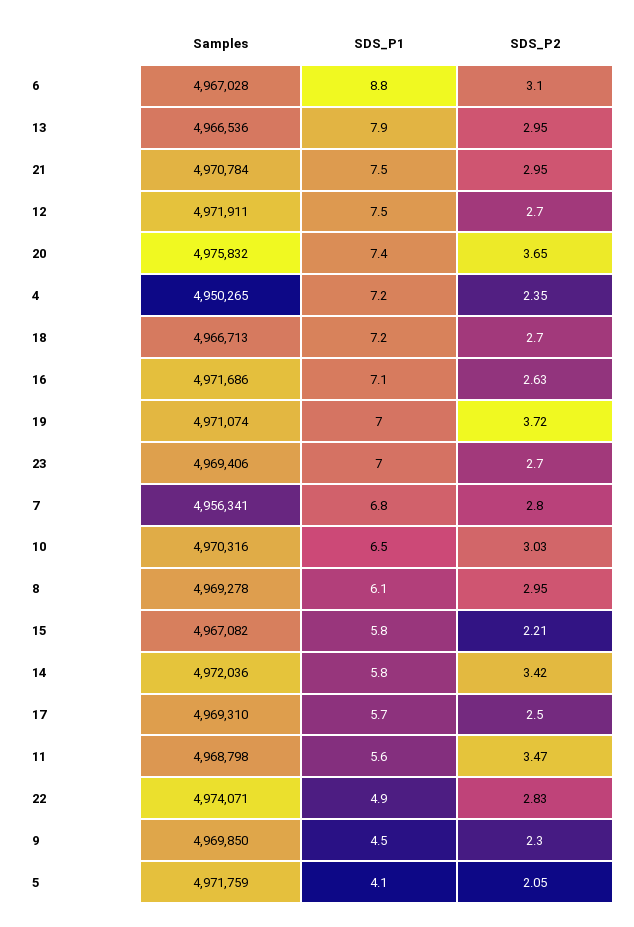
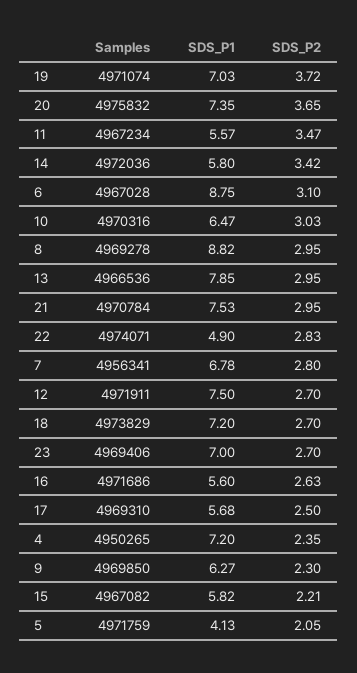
  {
    "Samples": {
      "6": 4967028,
      "13": 4966536,
      "21": 4970784,
      "12": 4971911,
      "20": 4975832,
      "4": 4950265,
-     "18": 4966713,
+     "18": 4973829,
      "16": 4971686,
      "19": 4971074,
      "23": 4969406,
      "7": 4956341,
      "10": 4970316,
      "8": 4969278,
      "15": 4967082,
      "14": 4972036,
      "17": 4969310,
-     "11": 4968798,
+     "11": 4967234,
      "22": 4974071,
      "9": 4969850,
      "5": 4971759
    },
    "SDS_P1": {
      "6": 8.75,
      "13": 7.85,
      "21": 7.53,
      "12": 7.5,
      "20": 7.35,
      "4": 7.2,
      "18": 7.2,
-     "16": 7.1,
+     "16": 5.6,
      "19": 7.03,
      "23": 7,
      "7": 6.78,
      "10": 6.47,
-     "8": 6.1,
+     "8": 8.82,
      "15": 5.82,
      "14": 5.8,
      "17": 5.68,
      "11": 5.57,
      "22": 4.9,
-     "9": 4.5,
+     "9": 6.27,
      "5": 4.13
    },
    "SDS_P2": {
      "6": 3.1,
      "13": 2.95,
      "21": 2.95,
      "12": 2.7,
      "20": 3.65,
      "4": 2.35,
      "18": 2.7,
      "16": 2.63,
      "19": 3.72,
      "23": 2.7,
      "7": 2.8,
      "10": 3.03,
      "8": 2.95,
      "15": 2.21,
      "14": 3.42,
      "17": 2.5,
      "11": 3.47,
      "22": 2.83,
      "9": 2.3,
      "5": 2.05
    }
  }

